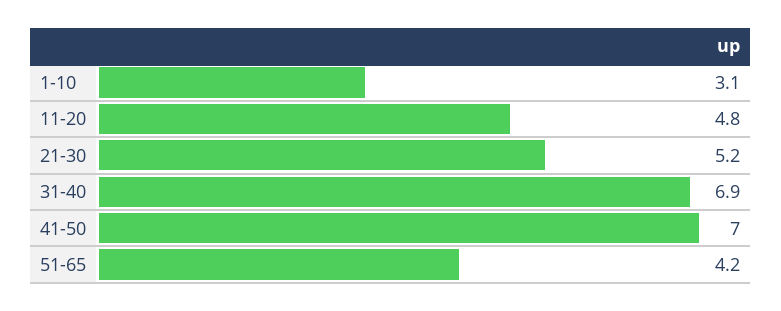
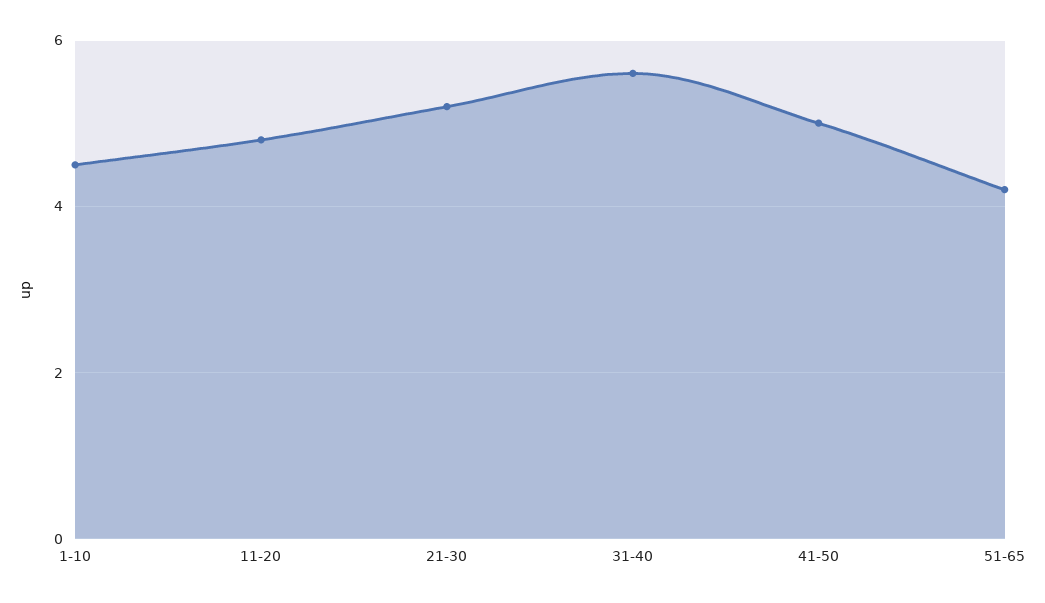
  {
-   "1-10": 3.1,
+   "1-10": 4.5,
    "11-20": 4.8,
    "21-30": 5.2,
-   "31-40": 6.9,
+   "31-40": 5.5,
-   "41-50": 7,
+   "41-50": 5,
    "51-65": 4.2
  }

